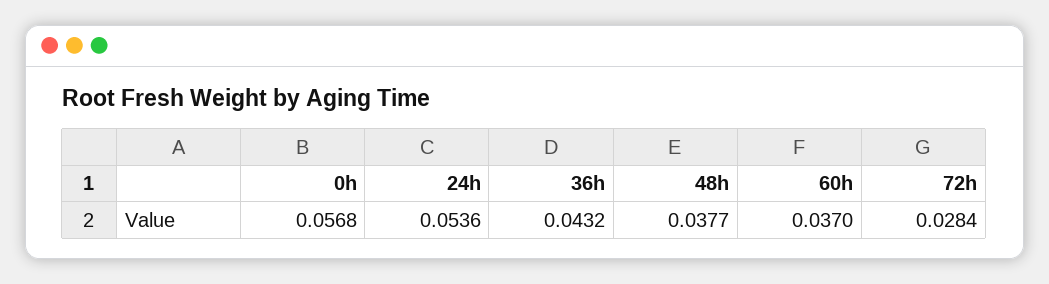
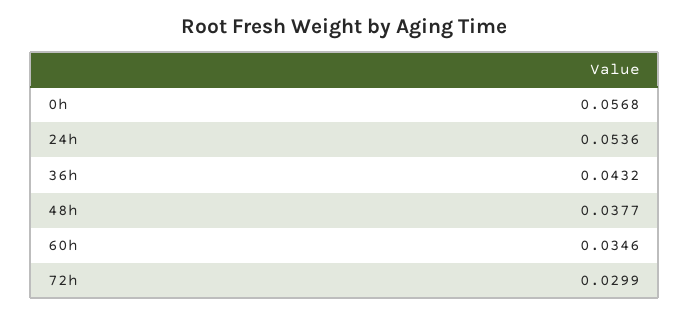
  {
    "0h": 0.0568,
    "24h": 0.0536,
    "36h": 0.0432,
    "48h": 0.0377,
-   "60h": 0.037,
+   "60h": 0.0346,
-   "72h": 0.0284
+   "72h": 0.0299
  }

